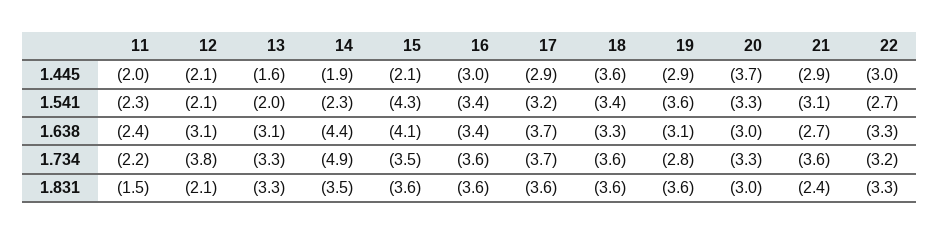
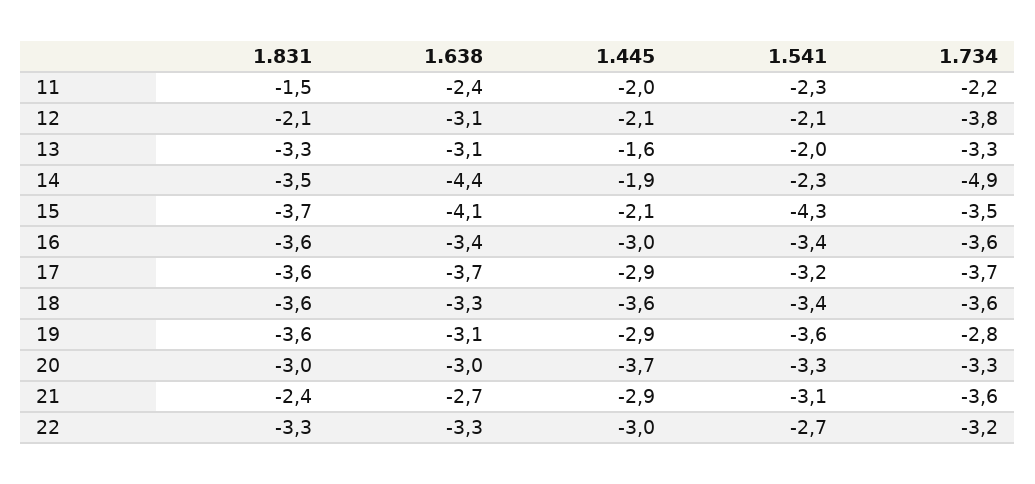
  {
    "11": {
      "1.445": -2,
      "1.541": -2.3,
      "1.638": -2.4,
      "1.734": -2.2,
      "1.831": -1.5
    },
    "12": {
      "1.445": -2.1,
      "1.541": -2.1,
      "1.638": -3.1,
      "1.734": -3.8,
      "1.831": -2.1
    },
    "13": {
      "1.445": -1.6,
      "1.541": -2,
      "1.638": -3.1,
      "1.734": -3.3,
      "1.831": -3.3
    },
    "14": {
      "1.445": -1.9,
      "1.541": -2.3,
      "1.638": -4.4,
      "1.734": -4.9,
      "1.831": -3.5
    },
    "15": {
      "1.445": -2.1,
      "1.541": -4.3,
      "1.638": -4.1,
      "1.734": -3.5,
-     "1.831": -3.6
+     "1.831": -3.7
    },
    "16": {
      "1.445": -3,
      "1.541": -3.4,
      "1.638": -3.4,
      "1.734": -3.6,
      "1.831": -3.6
    },
    "17": {
      "1.445": -2.9,
      "1.541": -3.2,
      "1.638": -3.7,
      "1.734": -3.7,
      "1.831": -3.6
    },
    "18": {
      "1.445": -3.6,
      "1.541": -3.4,
      "1.638": -3.3,
      "1.734": -3.6,
      "1.831": -3.6
    },
    "19": {
      "1.445": -2.9,
      "1.541": -3.6,
      "1.638": -3.1,
      "1.734": -2.8,
      "1.831": -3.6
    },
    "20": {
      "1.445": -3.7,
      "1.541": -3.3,
      "1.638": -3,
      "1.734": -3.3,
      "1.831": -3
    },
    "21": {
      "1.445": -2.9,
      "1.541": -3.1,
      "1.638": -2.7,
      "1.734": -3.6,
      "1.831": -2.4
    },
    "22": {
      "1.445": -3,
      "1.541": -2.7,
      "1.638": -3.3,
      "1.734": -3.2,
      "1.831": -3.3
    }
  }

